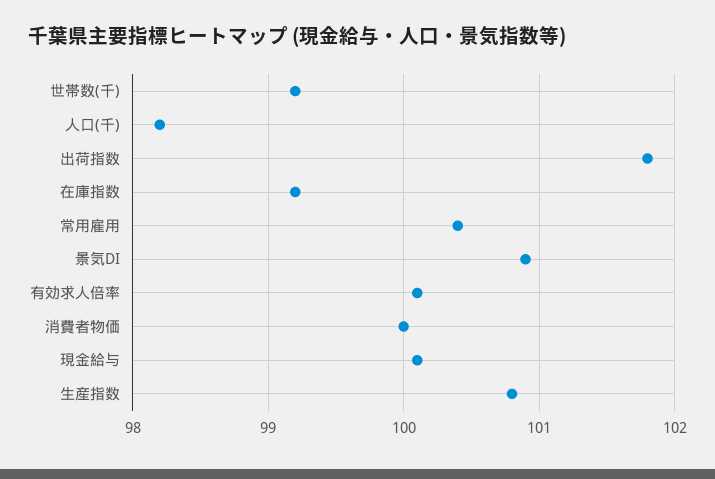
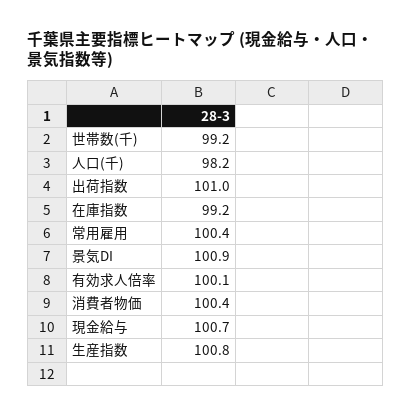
  {
    "世帯数(千)": 99.2,
    "人口(千)": 98.2,
-   "出荷指数": 101.8,
+   "出荷指数": 101,
    "在庫指数": 99.2,
    "常用雇用": 100.4,
    "景気DI": 100.9,
    "有効求人倍率": 100.1,
-   "消費者物価": 100,
+   "消費者物価": 100.4,
-   "現金給与": 100.1,
+   "現金給与": 100.7,
    "生産指数": 100.8
  }

